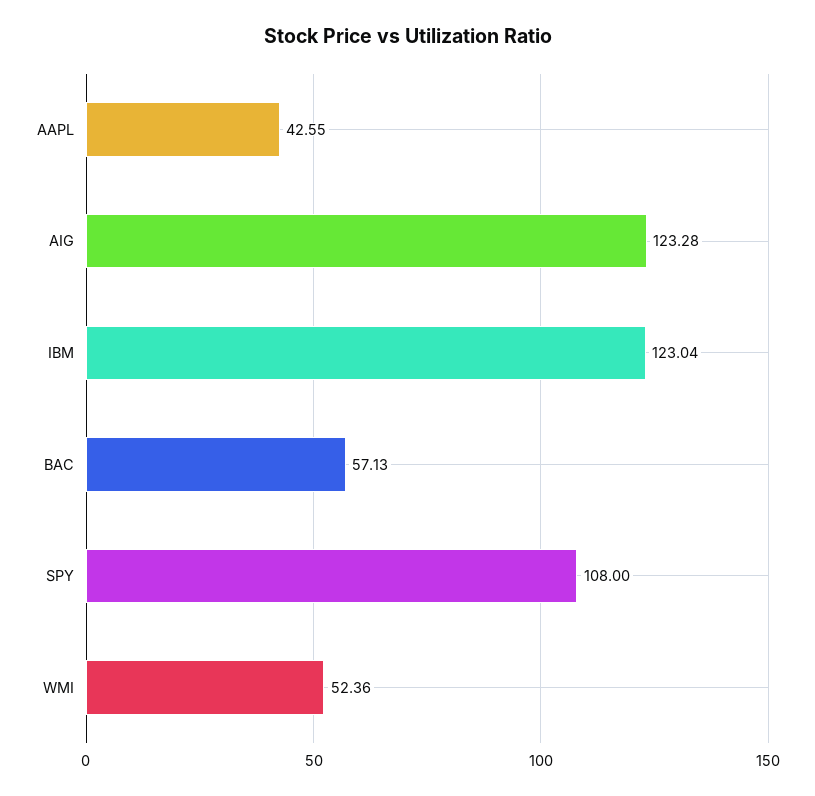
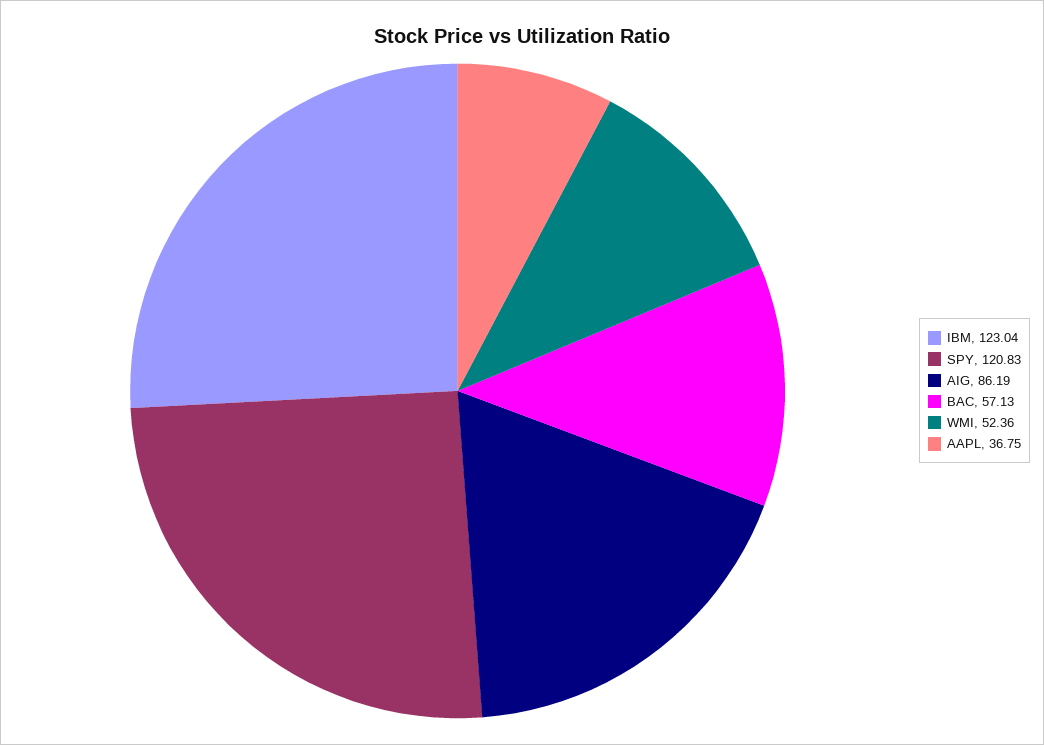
  {
-   "AAPL": 42.55,
+   "AAPL": 36.75,
-   "AIG": 123.28,
+   "AIG": 86.19,
    "IBM": 123.04,
    "BAC": 57.13,
-   "SPY": 108,
+   "SPY": 120.83,
    "WMI": 52.36
  }

